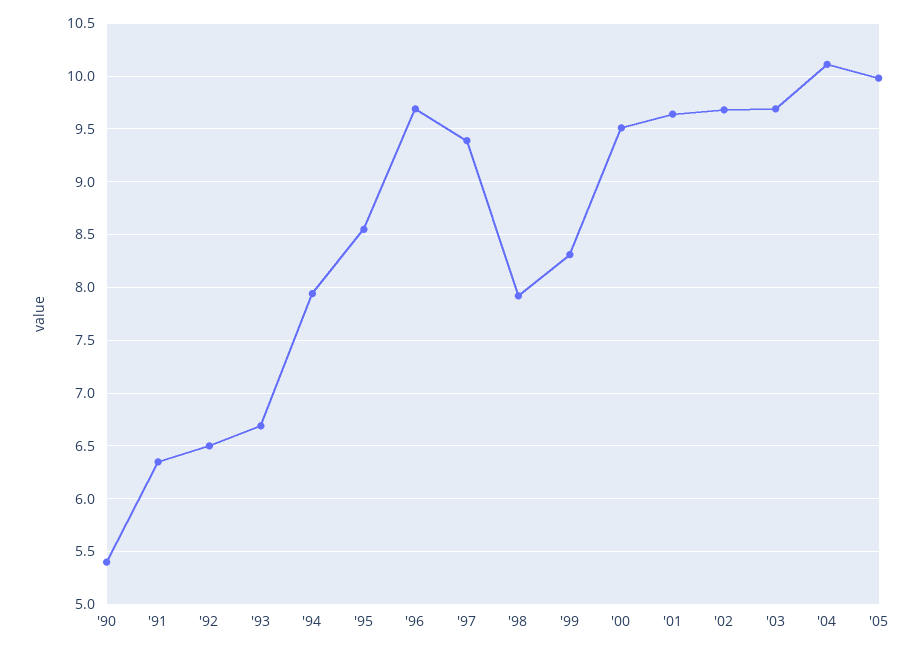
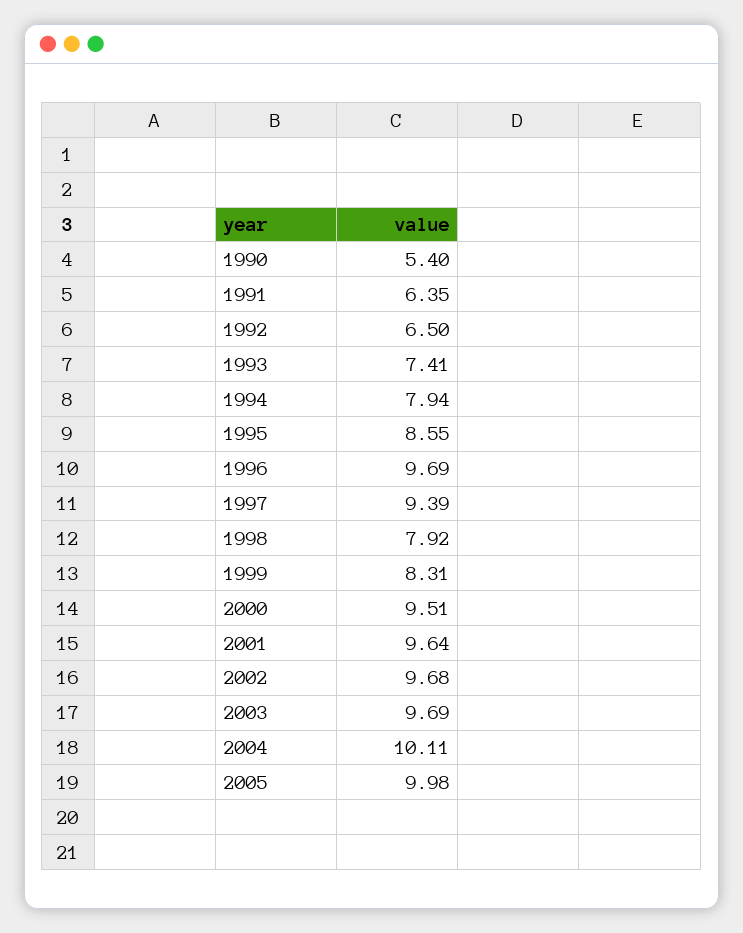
  {
    "'90": 5.4,
    "'91": 6.35,
    "'92": 6.5,
-   "'93": 6.7,
+   "'93": 7.41,
    "'94": 7.94,
    "'95": 8.55,
    "'96": 9.69,
    "'97": 9.39,
    "'98": 7.92,
    "'99": 8.31,
    "'00": 9.51,
    "'01": 9.64,
    "'02": 9.68,
    "'03": 9.69,
    "'04": 10.11,
    "'05": 9.98
  }

